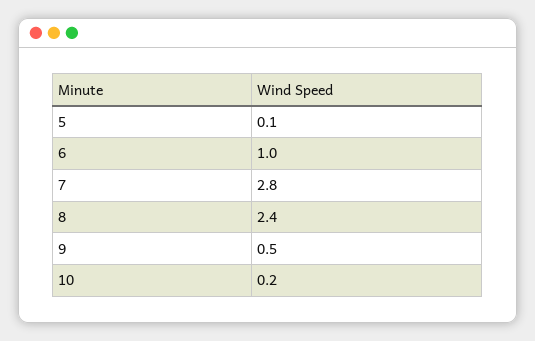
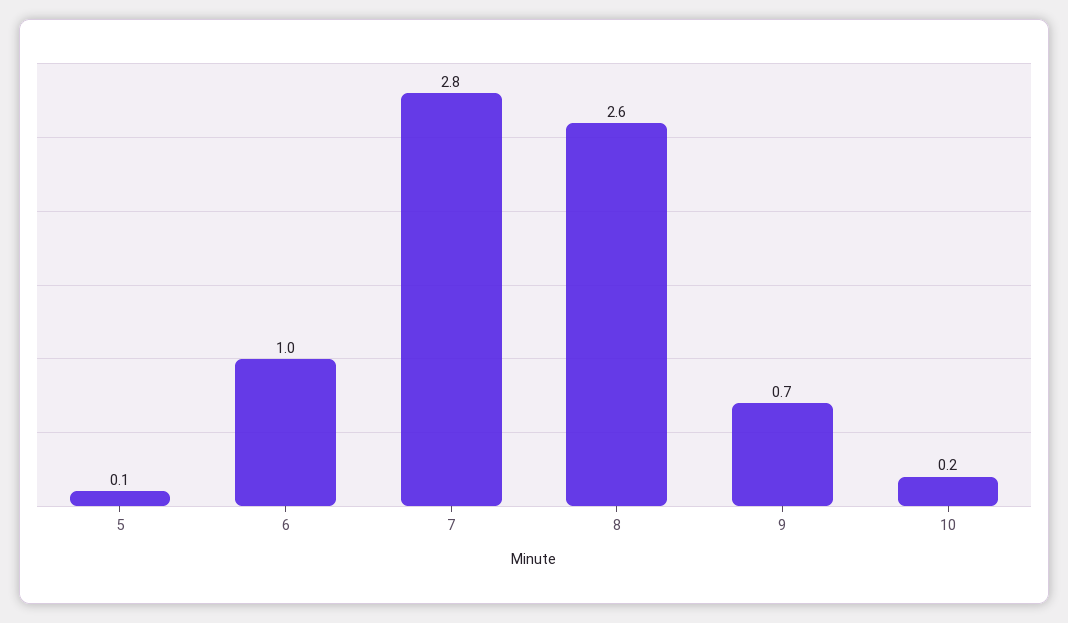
  {
    "5": 0.1,
    "6": 1,
    "7": 2.8,
-   "8": 2.4,
+   "8": 2.6,
-   "9": 0.5,
+   "9": 0.7,
    "10": 0.2
  }

